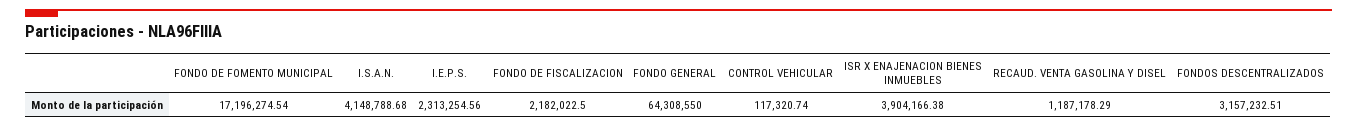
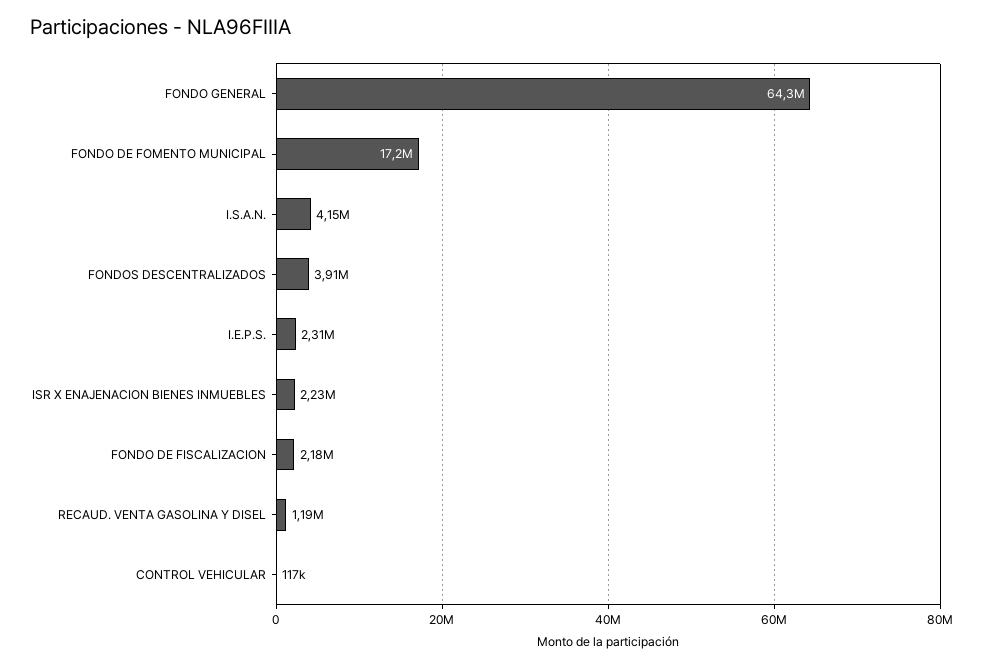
  {
    "FONDO DE FOMENTO MUNICIPAL": 17196274.54,
    "I.S.A.N.": 4148788.68,
    "I.E.P.S.": 2313254.56,
    "FONDO DE FISCALIZACION": 2182022.5,
    "FONDO GENERAL": 64308550,
    "CONTROL VEHICULAR": 117320.74,
-   "ISR X ENAJENACION BIENES INMUEBLES": 3904166.38,
+   "ISR X ENAJENACION BIENES INMUEBLES": 2230000,
    "RECAUD. VENTA GASOLINA Y DISEL": 1187178.29,
-   "FONDOS DESCENTRALIZADOS": 3157232.51
+   "FONDOS DESCENTRALIZADOS": 3910000
  }

